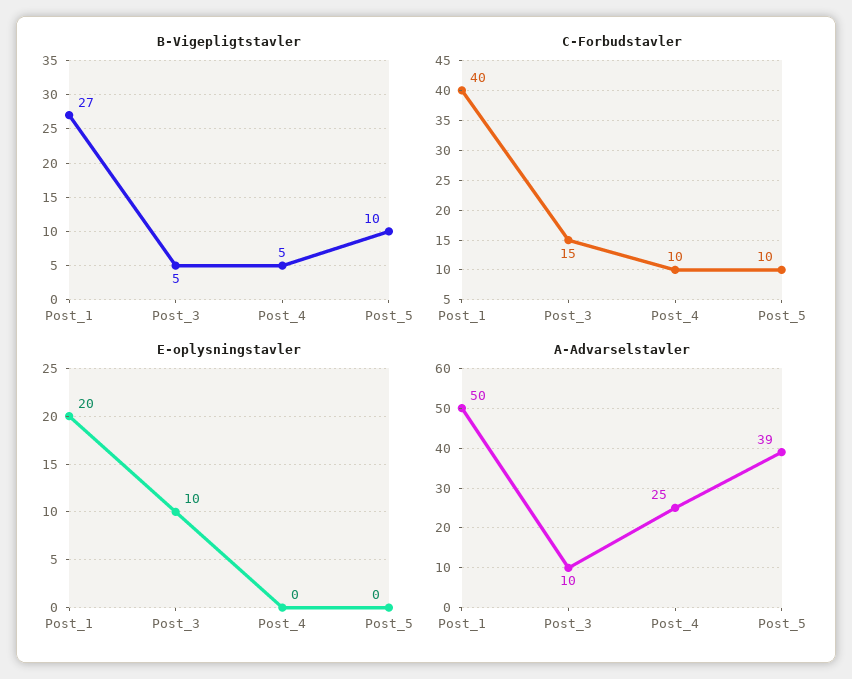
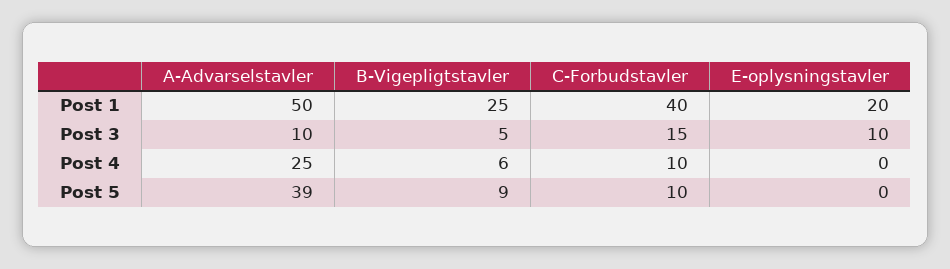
  {
    "B-Vigepligtstavler": {
-     "Post_1": 27,
+     "Post_1": 25,
      "Post_3": 5,
-     "Post_4": 5,
+     "Post_4": 6,
-     "Post_5": 10
+     "Post_5": 9
    },
    "C-Forbudstavler": {
      "Post_1": 40,
      "Post_3": 15,
      "Post_4": 10,
      "Post_5": 10
    },
    "E-oplysningstavler": {
      "Post_1": 20,
      "Post_3": 10,
      "Post_4": 0,
      "Post_5": 0
    },
    "A-Advarselstavler": {
      "Post_1": 50,
      "Post_3": 10,
      "Post_4": 25,
      "Post_5": 39
    }
  }

